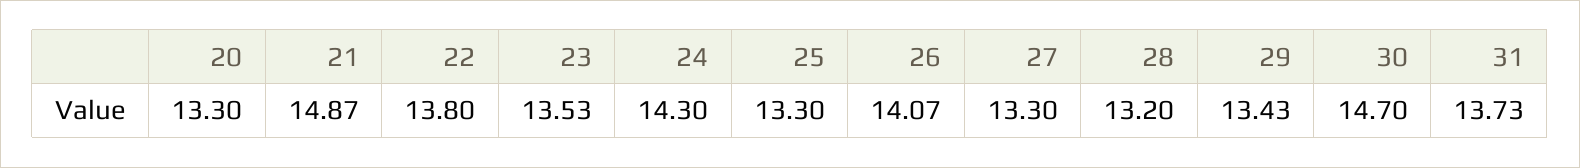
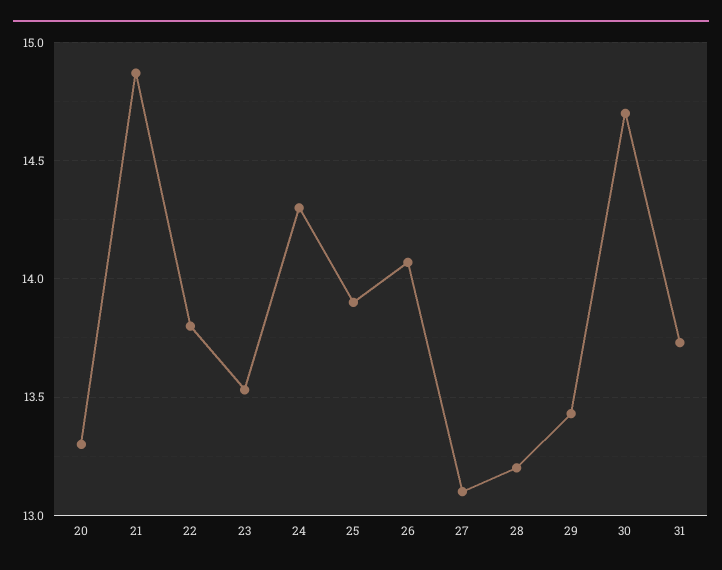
  {
    "20": 13.3,
    "21": 14.87,
    "22": 13.8,
    "23": 13.53,
    "24": 14.3,
-   "25": 13.3,
+   "25": 13.9,
    "26": 14.07,
-   "27": 13.3,
+   "27": 13.1,
    "28": 13.2,
    "29": 13.43,
    "30": 14.7,
    "31": 13.73
  }

